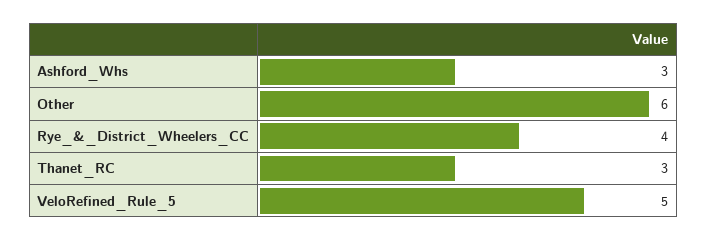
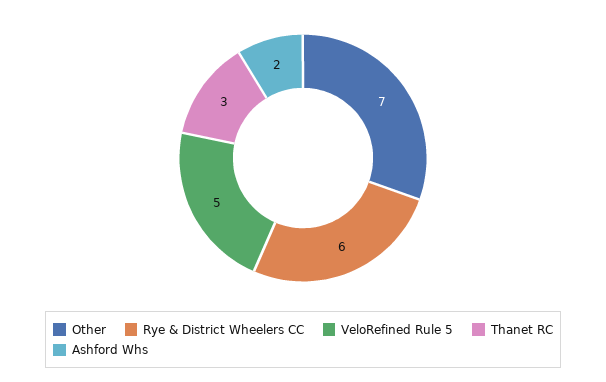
  {
-   "Ashford_Whs": 3,
+   "Ashford_Whs": 2,
-   "Other": 6,
+   "Other": 7,
-   "Rye_&_District_Wheelers_CC": 4,
+   "Rye_&_District_Wheelers_CC": 6,
    "Thanet_RC": 3,
    "VeloRefined_Rule_5": 5
  }

